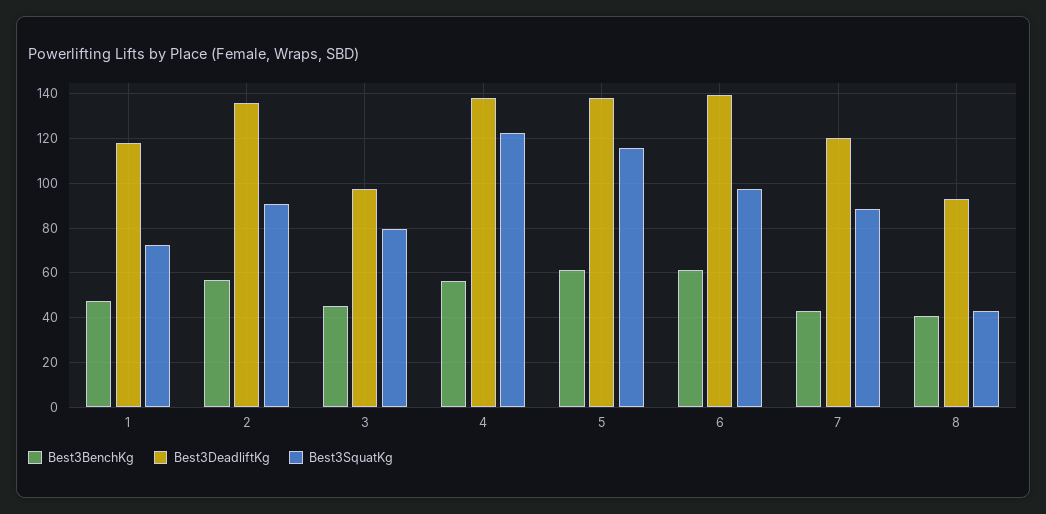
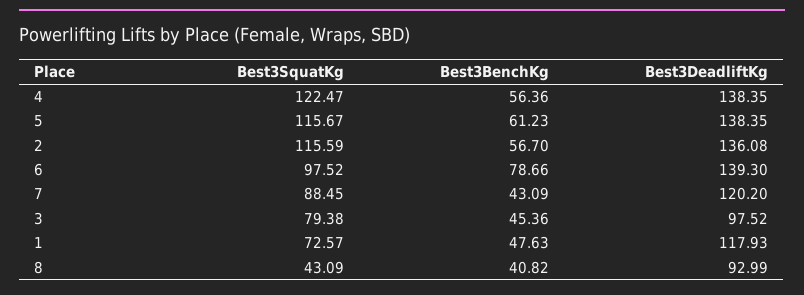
  {
    "Best3BenchKg": {
      "1": 47.63,
      "2": 56.7,
      "3": 45.36,
      "4": 56.36,
      "5": 61.23,
-     "6": 60,
+     "6": 78.66,
      "7": 43.09,
      "8": 40.82
    },
    "Best3DeadliftKg": {
      "1": 117.93,
      "2": 136.08,
      "3": 97.52,
      "4": 138.35,
      "5": 138.35,
      "6": 139.3,
      "7": 120.2,
      "8": 92.99
    },
    "Best3SquatKg": {
      "1": 72.57,
-     "2": 90,
+     "2": 115.59,
      "3": 79.38,
      "4": 122.47,
      "5": 115.67,
      "6": 97.52,
      "7": 88.45,
      "8": 43.09
    }
  }

